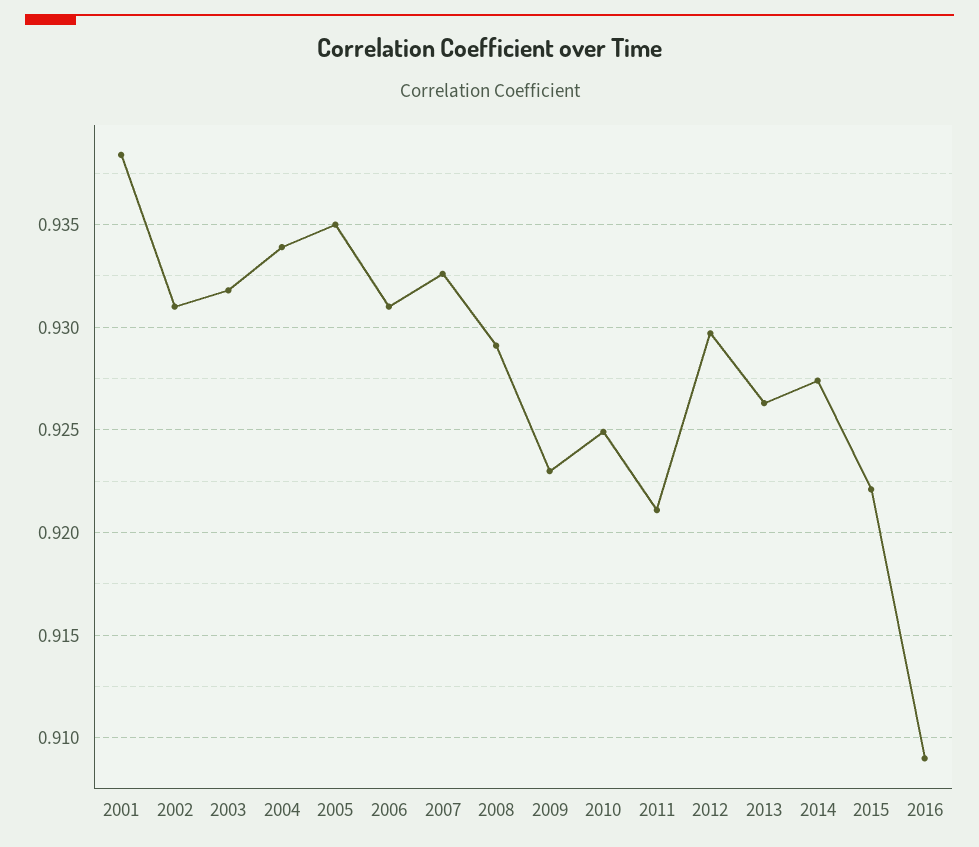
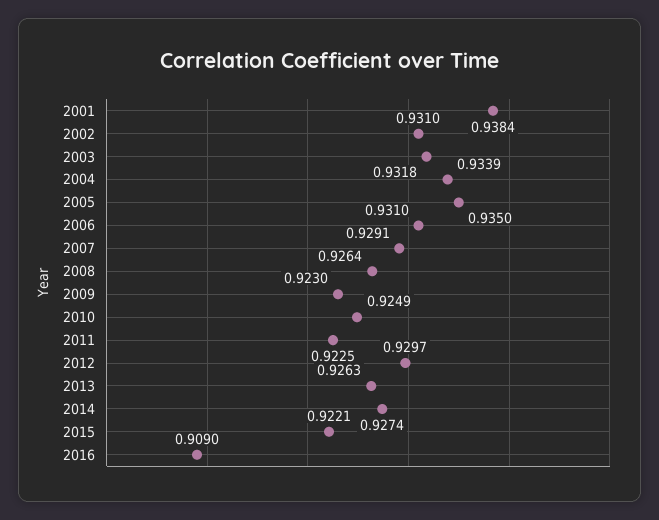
  {
    "2001": 0.9384,
    "2002": 0.931,
    "2003": 0.9318,
    "2004": 0.9339,
    "2005": 0.935,
    "2006": 0.931,
-   "2007": 0.9325,
+   "2007": 0.9291,
-   "2008": 0.929,
+   "2008": 0.9264,
    "2009": 0.923,
    "2010": 0.9249,
-   "2011": 0.921,
+   "2011": 0.9225,
    "2012": 0.9297,
    "2013": 0.9263,
    "2014": 0.9274,
    "2015": 0.9221,
    "2016": 0.909
  }

